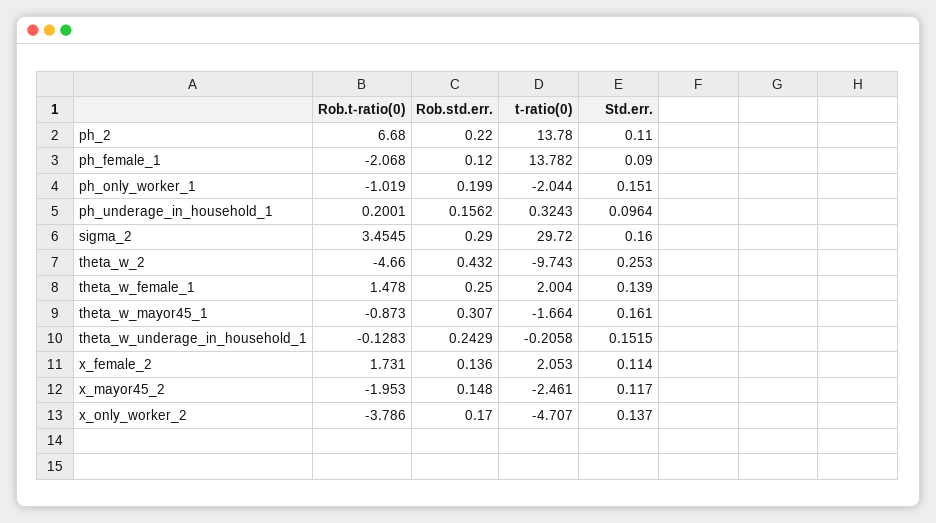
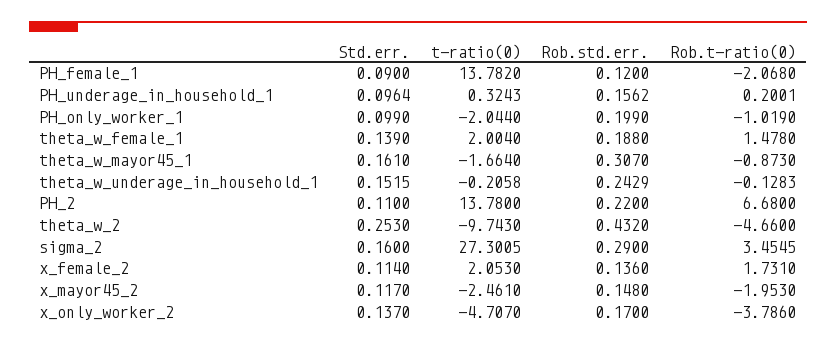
  {
    "Rob.t-ratio(0)": {
      "ph_2": 6.68,
      "ph_female_1": -2.068,
      "ph_only_worker_1": -1.019,
      "ph_underage_in_household_1": 0.2001,
      "sigma_2": 3.4545,
      "theta_w_2": -4.66,
      "theta_w_female_1": 1.478,
      "theta_w_mayor45_1": -0.873,
      "theta_w_underage_in_household_1": -0.1283,
      "x_female_2": 1.731,
      "x_mayor45_2": -1.953,
      "x_only_worker_2": -3.786
    },
    "Rob.std.err.": {
      "ph_2": 0.22,
      "ph_female_1": 0.12,
      "ph_only_worker_1": 0.199,
      "ph_underage_in_household_1": 0.1562,
      "sigma_2": 0.29,
      "theta_w_2": 0.432,
-     "theta_w_female_1": 0.25,
+     "theta_w_female_1": 0.188,
      "theta_w_mayor45_1": 0.307,
      "theta_w_underage_in_household_1": 0.2429,
      "x_female_2": 0.136,
      "x_mayor45_2": 0.148,
      "x_only_worker_2": 0.17
    },
    "t-ratio(0)": {
      "ph_2": 13.78,
      "ph_female_1": 13.782,
      "ph_only_worker_1": -2.044,
      "ph_underage_in_household_1": 0.3243,
-     "sigma_2": 29.72,
+     "sigma_2": 27.3005,
      "theta_w_2": -9.743,
      "theta_w_female_1": 2.004,
      "theta_w_mayor45_1": -1.664,
      "theta_w_underage_in_household_1": -0.2058,
      "x_female_2": 2.053,
      "x_mayor45_2": -2.461,
      "x_only_worker_2": -4.707
    },
    "Std.err.": {
      "ph_2": 0.11,
      "ph_female_1": 0.09,
-     "ph_only_worker_1": 0.151,
+     "ph_only_worker_1": 0.099,
      "ph_underage_in_household_1": 0.0964,
      "sigma_2": 0.16,
      "theta_w_2": 0.253,
      "theta_w_female_1": 0.139,
      "theta_w_mayor45_1": 0.161,
      "theta_w_underage_in_household_1": 0.1515,
      "x_female_2": 0.114,
      "x_mayor45_2": 0.117,
      "x_only_worker_2": 0.137
    }
  }

